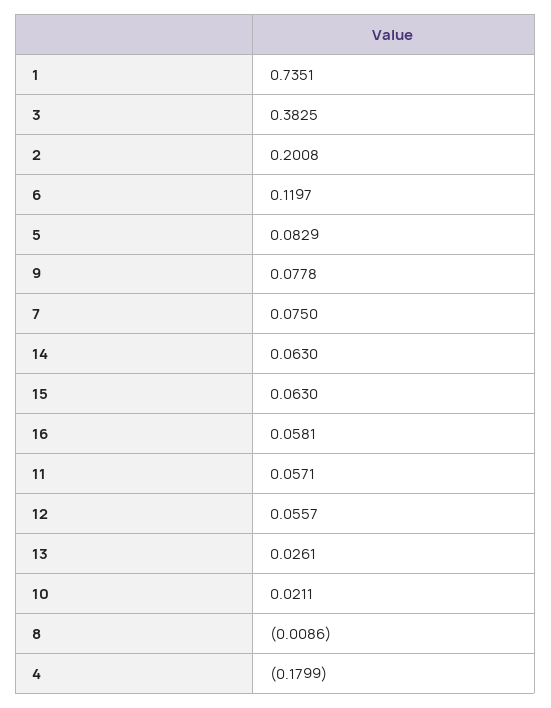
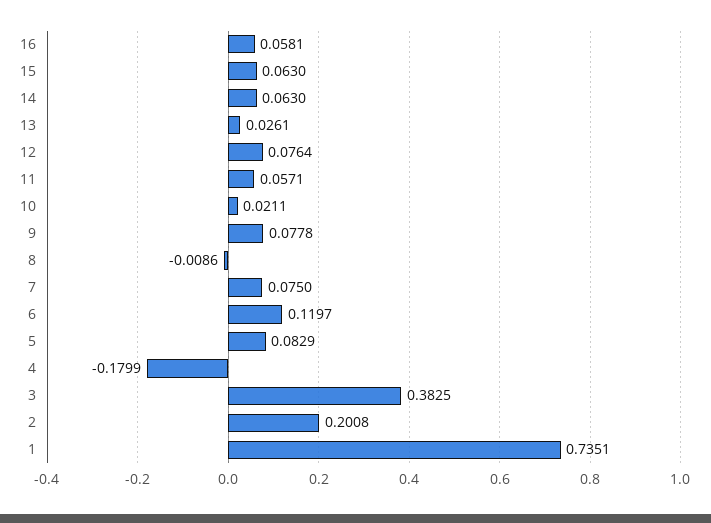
  {
    "1": 0.7351,
    "3": 0.3825,
    "2": 0.2008,
    "6": 0.1197,
    "5": 0.0829,
    "9": 0.0778,
    "7": 0.075,
    "14": 0.063,
    "15": 0.063,
    "16": 0.0581,
    "11": 0.0571,
-   "12": 0.0557,
+   "12": 0.0764,
    "13": 0.0261,
    "10": 0.0211,
    "8": -0.0086,
    "4": -0.1799
  }

